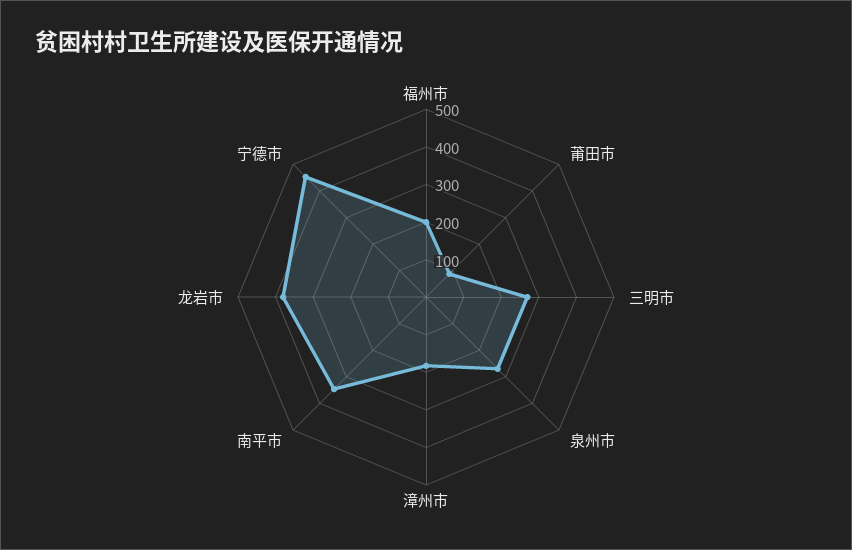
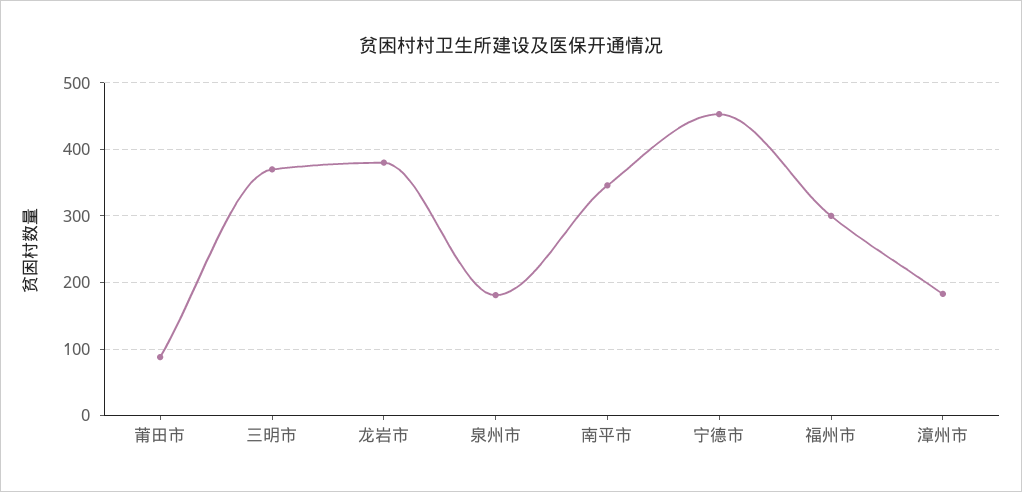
  {
-   "福州市": 200,
+   "福州市": 300,
    "莆田市": 90,
-   "三明市": 275,
+   "三明市": 370,
-   "泉州市": 275,
+   "泉州市": 180,
    "漳州市": 180,
    "南平市": 350,
    "龙岩市": 380,
    "宁德市": 450
  }

